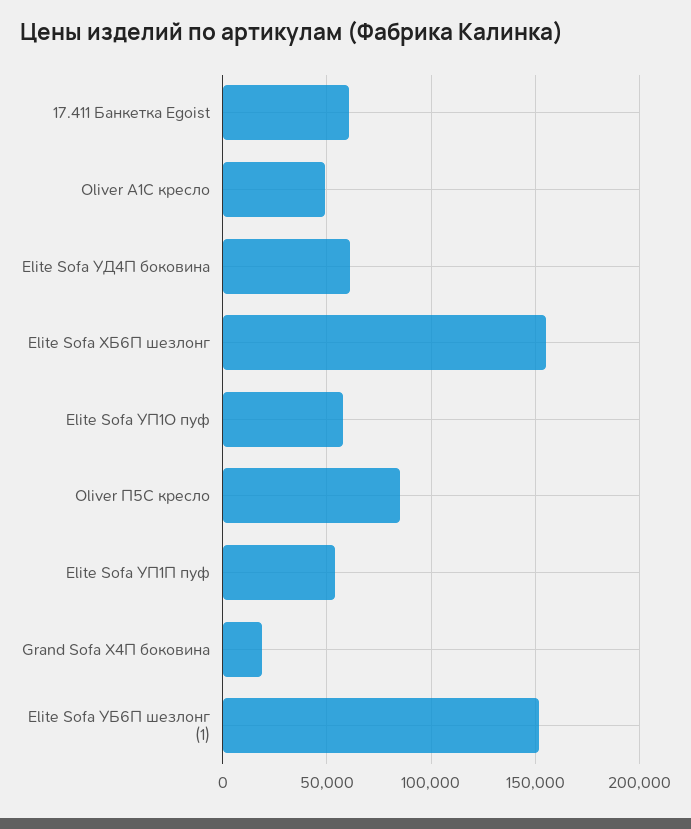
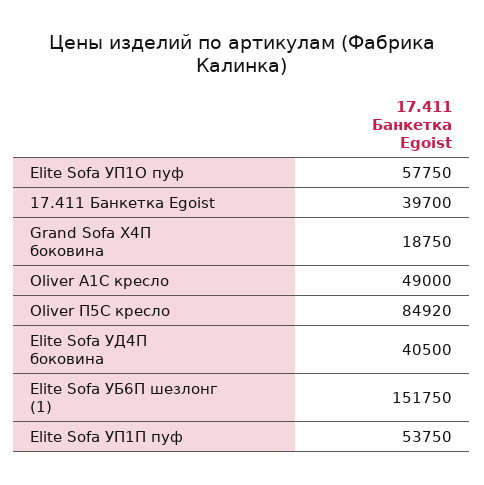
  {
-   "17.411 Банкетка Egoist": 60000,
+   "17.411 Банкетка Egoist": 39700,
    "Oliver А1С кресло": 49000,
-   "Elite Sofa УД4П боковина": 60000,
+   "Elite Sofa УД4П боковина": 40500,
-   "Elite Sofa ХБ6П шезлонг": 155000,
    "Elite Sofa УП1О пуф": 57750,
    "Oliver П5С кресло": 84920,
    "Elite Sofa УП1П пуф": 53750,
    "Grand Sofa Х4П боковина": 18750,
    "Elite Sofa УБ6П шезлонг (1)": 151750
  }

